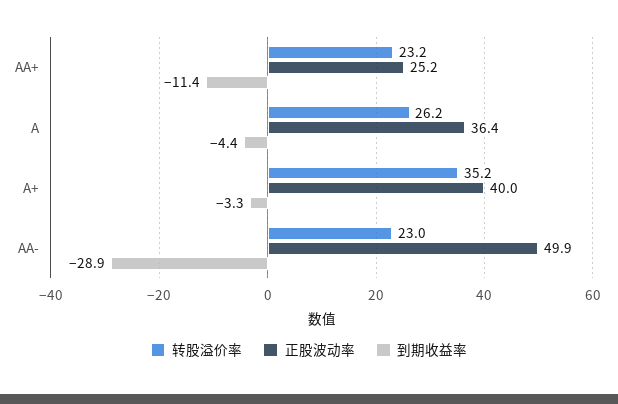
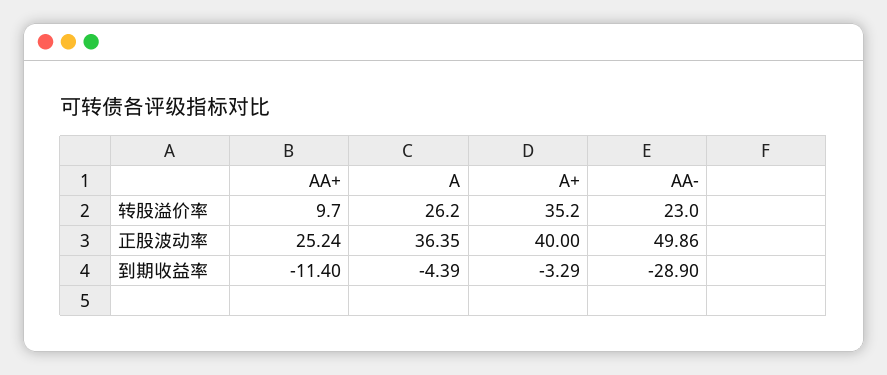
  {
    "转股溢价率": {
-     "AA+": 23.2,
+     "AA+": 9.7,
      "A": 26.2,
      "A+": 35.2,
      "AA-": 23
    },
    "正股波动率": {
      "AA+": 25.24,
      "A": 36.35,
      "A+": 40,
      "AA-": 49.86
    },
    "到期收益率": {
      "AA+": -11.4,
      "A": -4.39,
      "A+": -3.29,
      "AA-": -28.9
    }
  }

